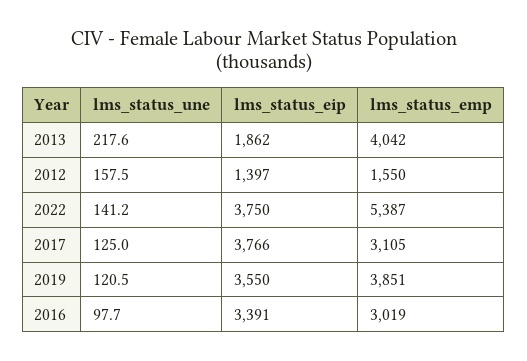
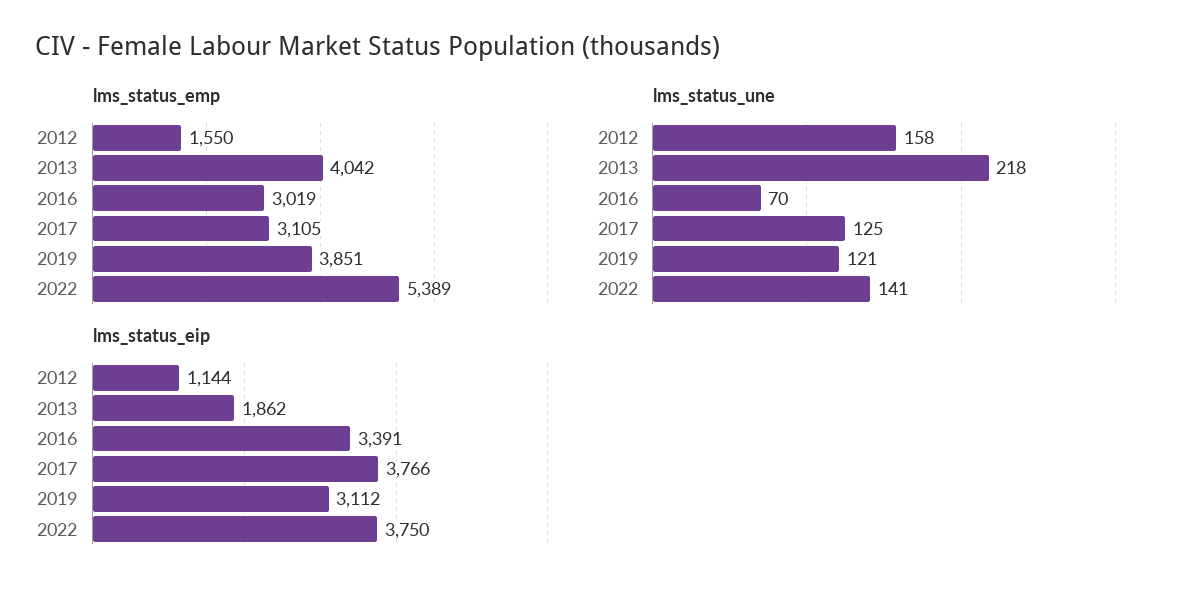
  {
    "lms_status_une": {
      "2013": 217.6,
      "2012": 157.5,
      "2022": 141.2,
      "2017": 125,
      "2019": 120.5,
-     "2016": 97.7
+     "2016": 70
    },
    "lms_status_eip": {
      "2013": 1862,
-     "2012": 1397,
+     "2012": 1144,
      "2022": 3750,
      "2017": 3766,
-     "2019": 3550,
+     "2019": 3112,
      "2016": 3391
    },
    "lms_status_emp": {
      "2013": 4042,
      "2012": 1550,
-     "2022": 5387,
+     "2022": 5389,
      "2017": 3105,
      "2019": 3851,
      "2016": 3019
    }
  }

